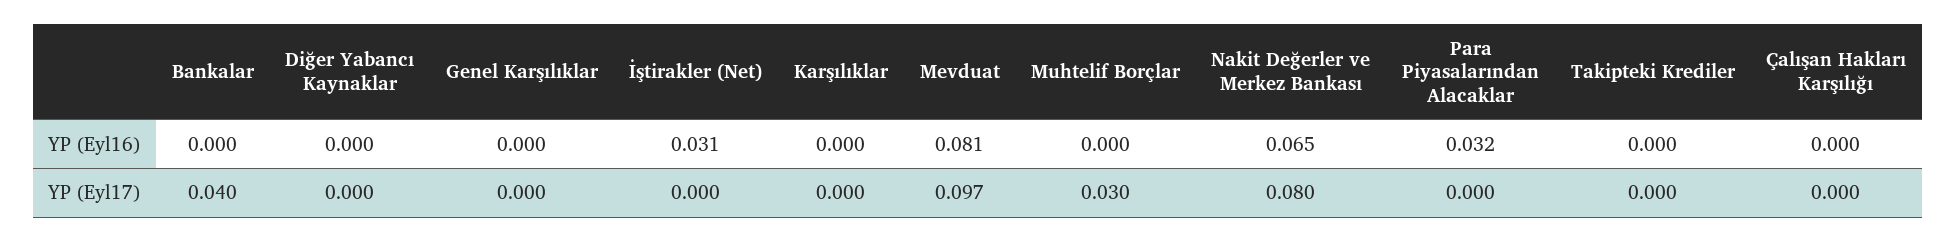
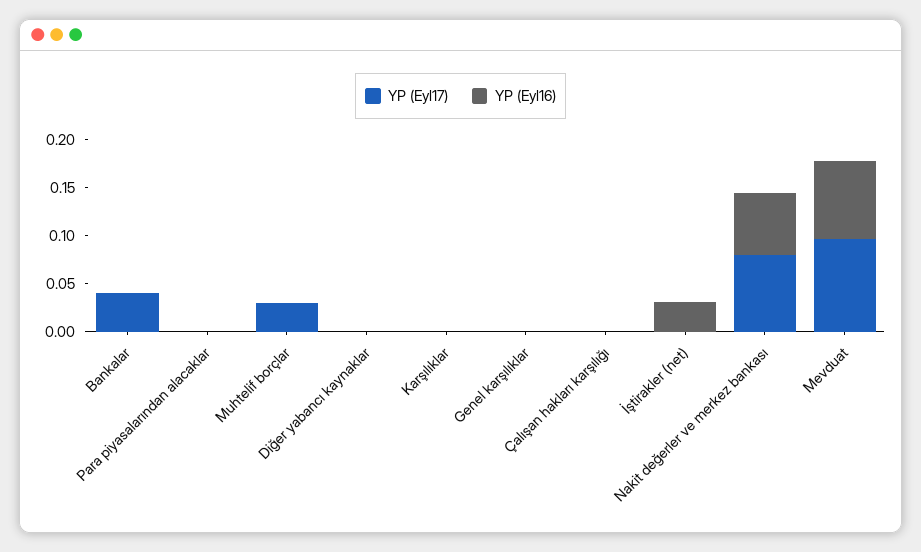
  {
    "YP (Eyl16)": {
      "Bankalar": 0,
      "Diğer Yabancı Kaynaklar": 0,
      "Genel Karşılıklar": 0,
      "İştirakler (Net)": 0.031,
      "Karşılıklar": 0,
      "Mevduat": 0.081,
      "Muhtelif Borçlar": 0,
      "Nakit Değerler ve Merkez Bankası": 0.065,
-     "Para Piyasalarından Alacaklar": 0.032,
+     "Para Piyasalarından Alacaklar": 0,
-     "Takipteki Krediler": 0,
      "Çalışan Hakları Karşılığı": 0
    },
    "YP (Eyl17)": {
      "Bankalar": 0.04,
      "Diğer Yabancı Kaynaklar": 0,
      "Genel Karşılıklar": 0,
      "İştirakler (Net)": 0,
      "Karşılıklar": 0,
      "Mevduat": 0.097,
      "Muhtelif Borçlar": 0.03,
      "Nakit Değerler ve Merkez Bankası": 0.08,
      "Para Piyasalarından Alacaklar": 0,
-     "Takipteki Krediler": 0,
      "Çalışan Hakları Karşılığı": 0
    }
  }

